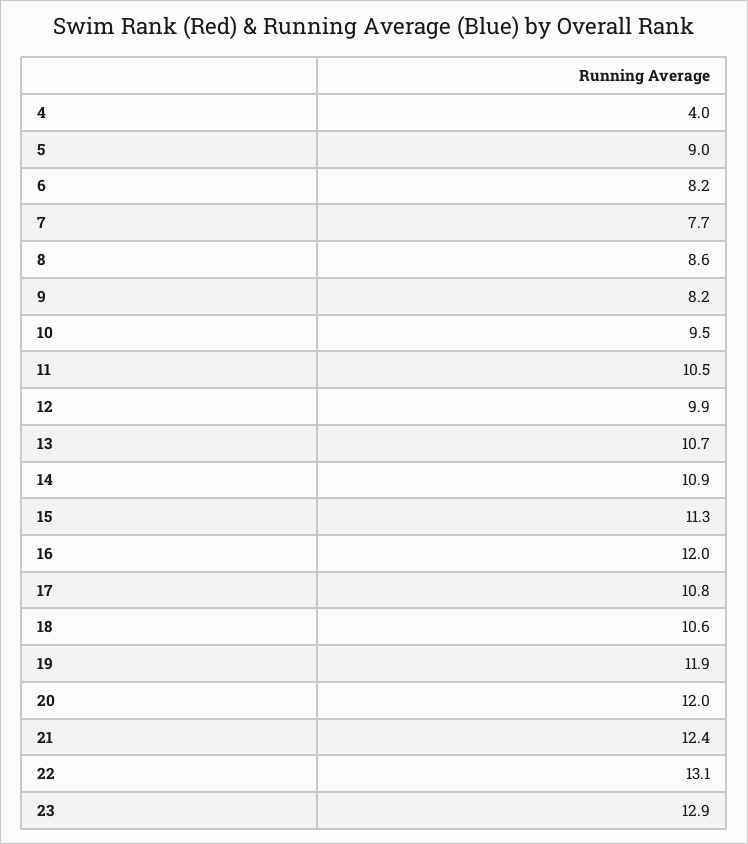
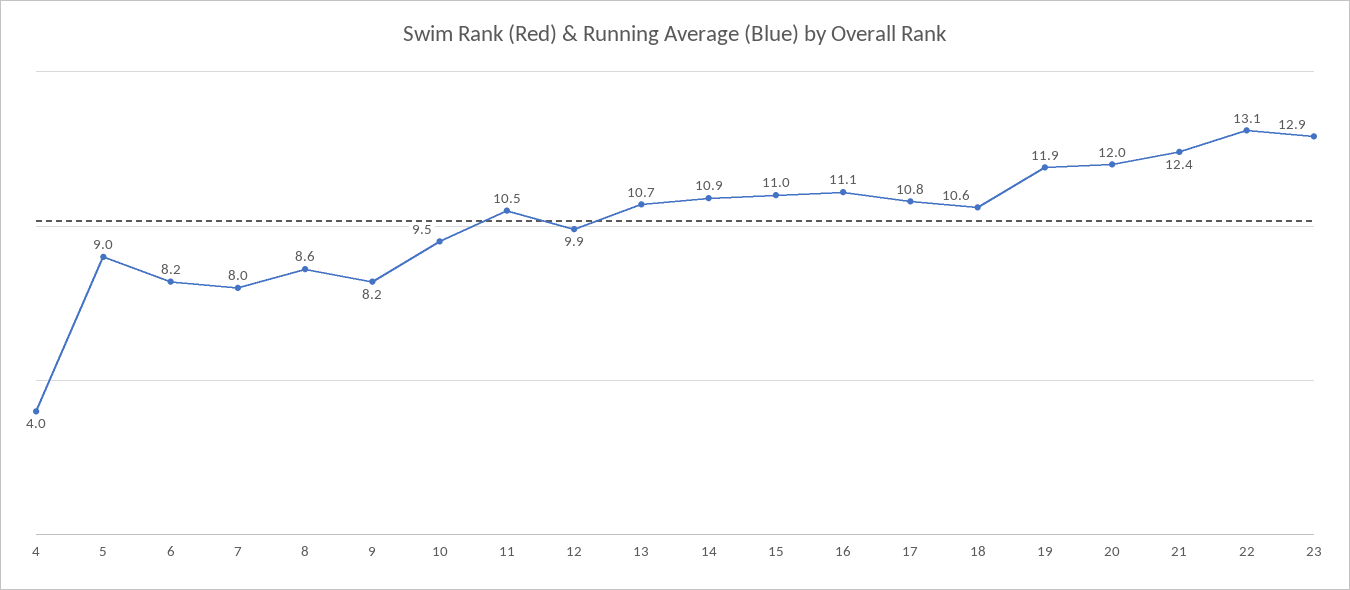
  {
    "4": 4,
    "5": 9,
    "6": 8.2,
-   "7": 7.7,
+   "7": 8,
    "8": 8.6,
    "9": 8.2,
    "10": 9.5,
    "11": 10.5,
    "12": 9.9,
    "13": 10.7,
    "14": 10.9,
-   "15": 11.3,
+   "15": 11,
-   "16": 12,
+   "16": 11.1,
    "17": 10.8,
    "18": 10.6,
    "19": 11.9,
    "20": 12,
    "21": 12.4,
    "22": 13.1,
    "23": 12.9
  }

